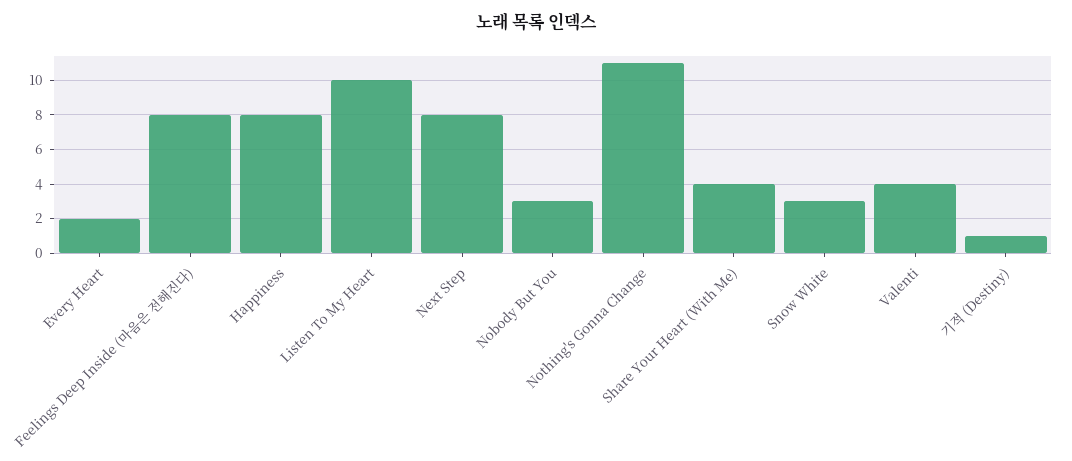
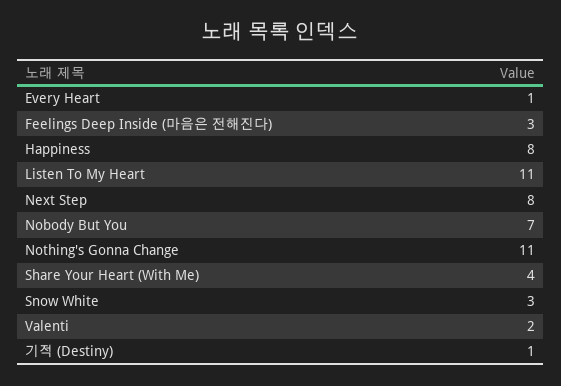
  {
-   "Every Heart": 2,
+   "Every Heart": 1,
-   "Feelings Deep Inside (마음은 전해진다)": 8,
+   "Feelings Deep Inside (마음은 전해진다)": 3,
    "Happiness": 8,
-   "Listen To My Heart": 10,
+   "Listen To My Heart": 11,
    "Next Step": 8,
-   "Nobody But You": 3,
+   "Nobody But You": 7,
    "Nothing's Gonna Change": 11,
    "Share Your Heart (With Me)": 4,
    "Snow White": 3,
-   "Valenti": 4,
+   "Valenti": 2,
    "기적 (Destiny)": 1
  }

